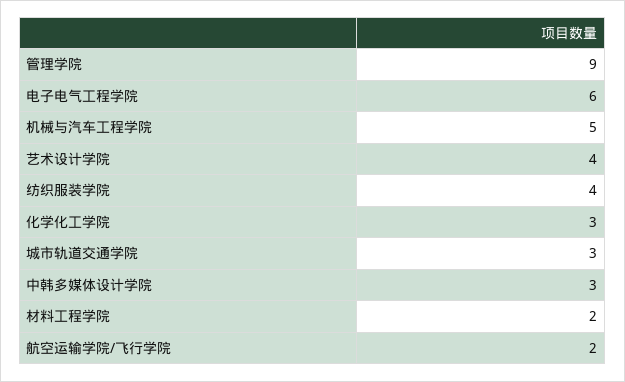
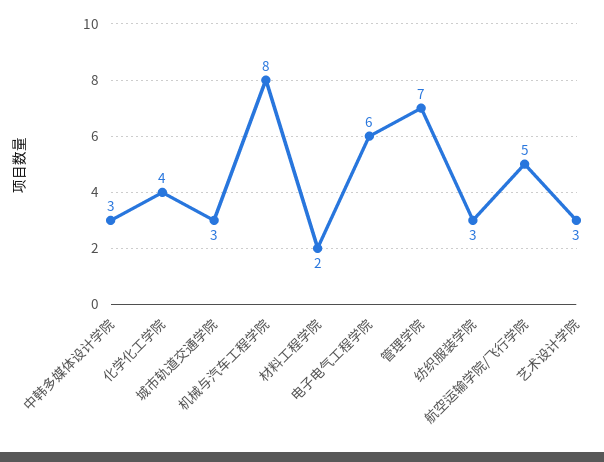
  {
-   "管理学院": 9,
+   "管理学院": 7,
    "电子电气工程学院": 6,
-   "机械与汽车工程学院": 5,
+   "机械与汽车工程学院": 8,
-   "艺术设计学院": 4,
+   "艺术设计学院": 3,
-   "纺织服装学院": 4,
+   "纺织服装学院": 3,
-   "化学化工学院": 3,
+   "化学化工学院": 4,
    "城市轨道交通学院": 3,
    "中韩多媒体设计学院": 3,
    "材料工程学院": 2,
-   "航空运输学院/飞行学院": 2
+   "航空运输学院/飞行学院": 5
  }

